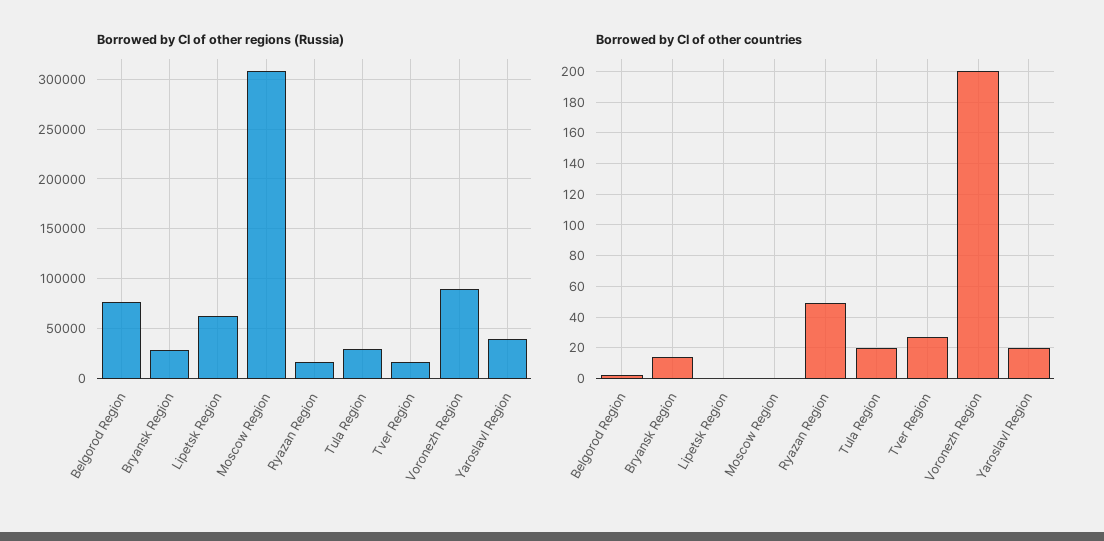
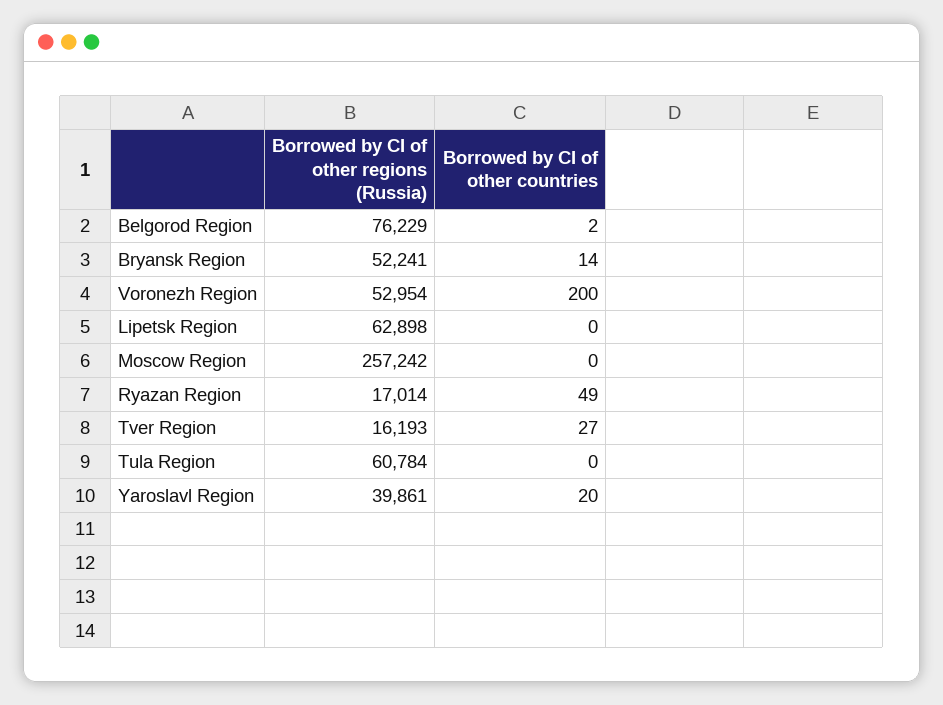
  {
    "Borrowed by CI of other regions (Russia)": {
      "Belgorod Region": 76229,
-     "Bryansk Region": 30000,
+     "Bryansk Region": 52241,
      "Lipetsk Region": 62898,
-     "Moscow Region": 310000,
+     "Moscow Region": 257242,
      "Ryazan Region": 17014,
-     "Tula Region": 30000,
+     "Tula Region": 60784,
      "Tver Region": 16193,
-     "Voronezh Region": 90000,
+     "Voronezh Region": 52954,
      "Yaroslavl Region": 39861
    },
    "Borrowed by CI of other countries": {
      "Belgorod Region": 2,
      "Bryansk Region": 14,
      "Lipetsk Region": 0,
      "Moscow Region": 0,
      "Ryazan Region": 49,
-     "Tula Region": 20,
+     "Tula Region": 0,
      "Tver Region": 27,
      "Voronezh Region": 200,
      "Yaroslavl Region": 20
    }
  }

